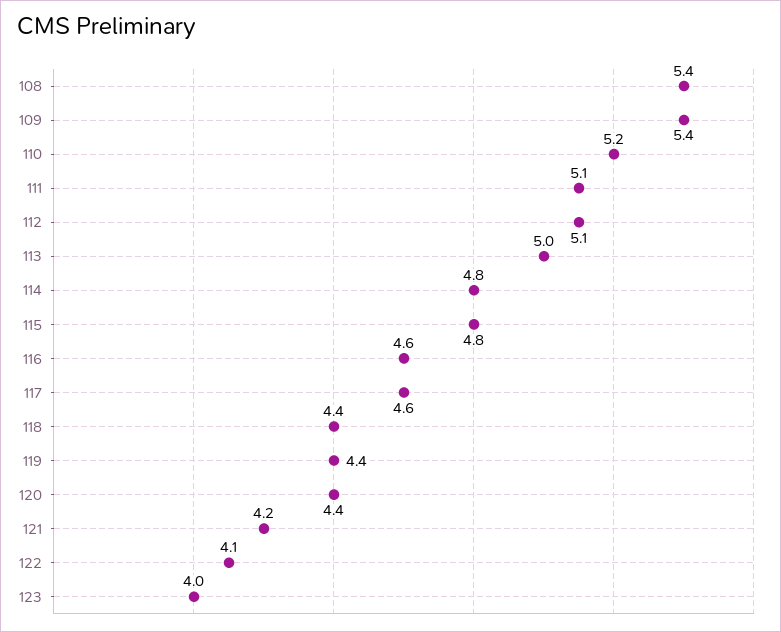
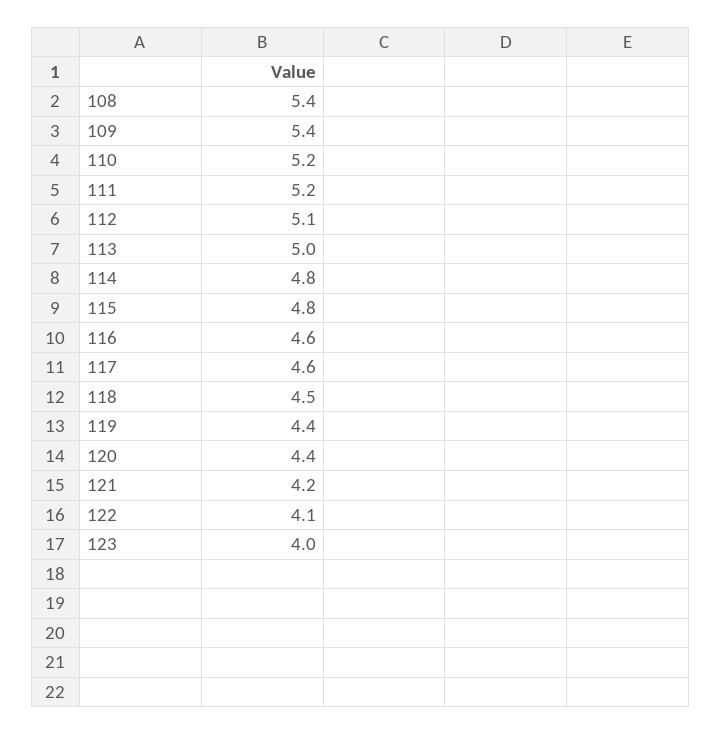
  {
    "108": 5.4,
    "109": 5.4,
    "110": 5.2,
-   "111": 5.1,
+   "111": 5.2,
    "112": 5.1,
    "113": 5,
    "114": 4.8,
    "115": 4.8,
    "116": 4.6,
    "117": 4.6,
-   "118": 4.4,
+   "118": 4.5,
    "119": 4.4,
    "120": 4.4,
    "121": 4.2,
    "122": 4.1,
    "123": 4
  }

